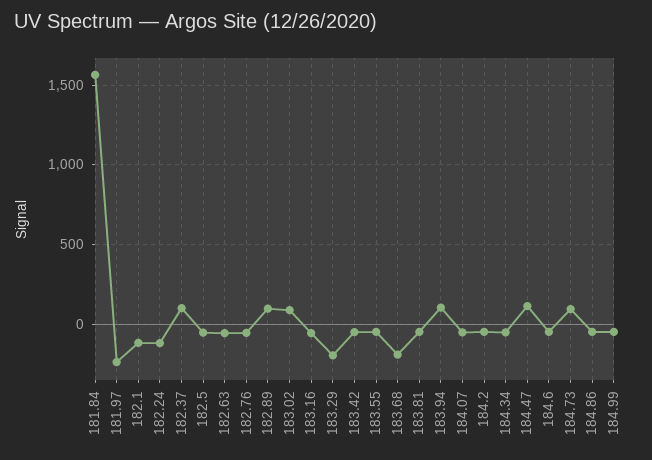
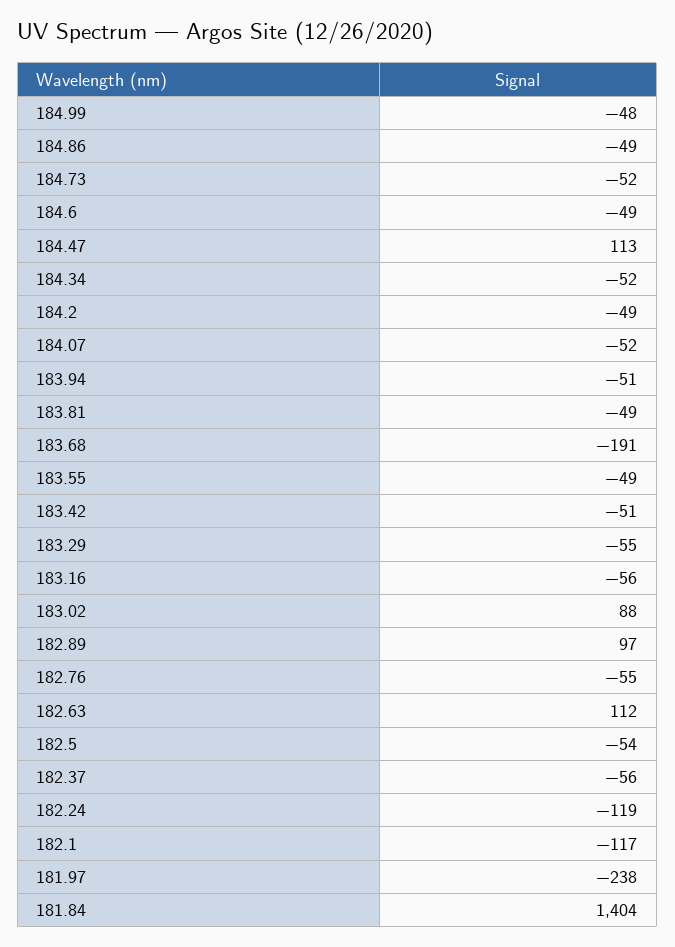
  {
-   "181.84": 1550,
+   "181.84": 1404,
    "181.97": -238,
    "182.1": -117,
    "182.24": -119,
-   "182.37": 100,
+   "182.37": -56,
    "182.5": -54,
-   "182.63": -50,
+   "182.63": 112,
    "182.76": -55,
    "182.89": 97,
    "183.02": 88,
    "183.16": -56,
-   "183.29": -200,
+   "183.29": -55,
    "183.42": -51,
    "183.55": -49,
    "183.68": -191,
    "183.81": -49,
-   "183.94": 100,
+   "183.94": -51,
    "184.07": -52,
    "184.2": -49,
    "184.34": -52,
    "184.47": 113,
    "184.6": -49,
-   "184.73": 100,
+   "184.73": -52,
    "184.86": -49,
    "184.99": -48
  }

